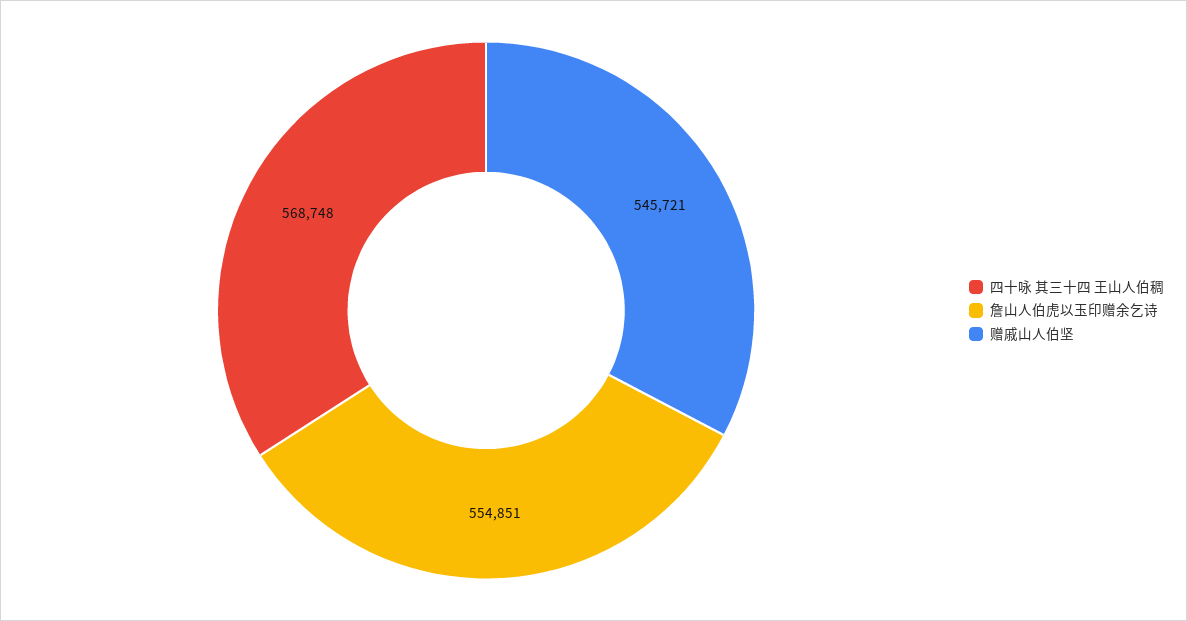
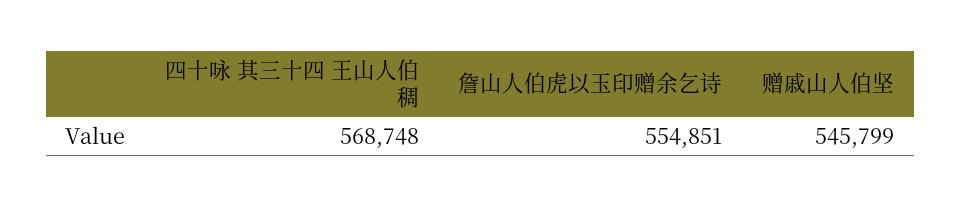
  {
    "四十咏 其三十四 王山人伯稠": 568748,
    "詹山人伯虎以玉印赠余乞诗": 554851,
-   "赠戚山人伯坚": 545721
+   "赠戚山人伯坚": 545799
  }

